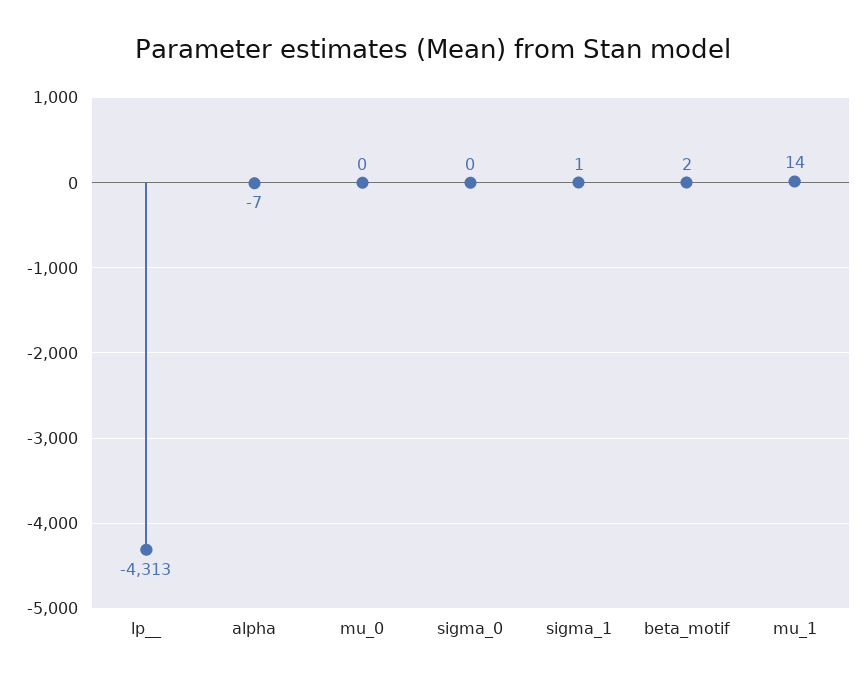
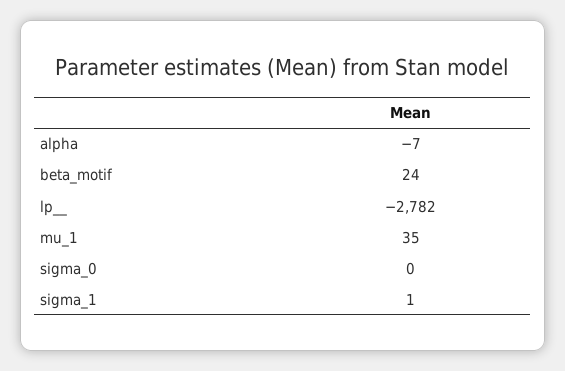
  {
-   "lp__": -4313,
+   "lp__": -2782,
    "alpha": -7,
-   "mu_0": 0,
    "sigma_0": 0,
    "sigma_1": 1,
-   "beta_motif": 2,
+   "beta_motif": 24,
-   "mu_1": 14
+   "mu_1": 35
  }

